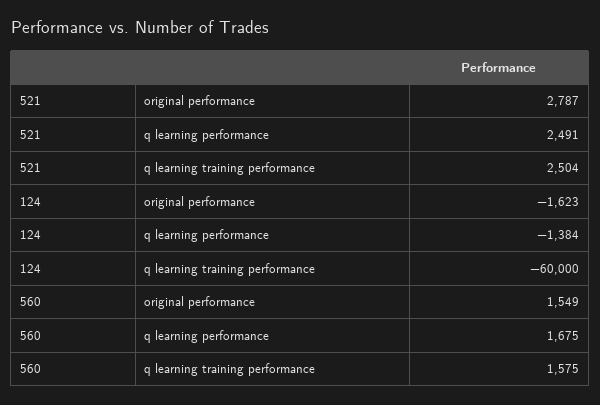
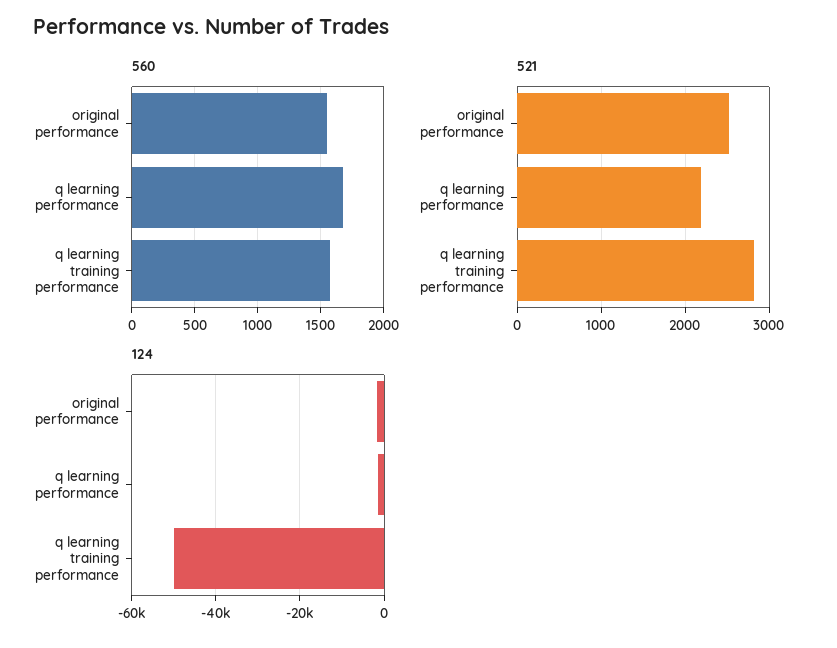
  {
    "521": {
-     "original performance": 2787,
+     "original performance": 2500,
-     "q learning performance": 2491,
+     "q learning performance": 2200,
-     "q learning training performance": 2504
+     "q learning training performance": 2800
    },
    "124": {
      "original performance": -1623,
      "q learning performance": -1384,
-     "q learning training performance": -60000
+     "q learning training performance": -50000
    },
    "560": {
      "original performance": 1549,
      "q learning performance": 1675,
      "q learning training performance": 1575
    }
  }

